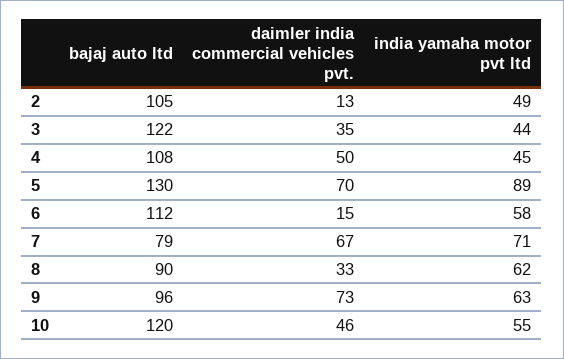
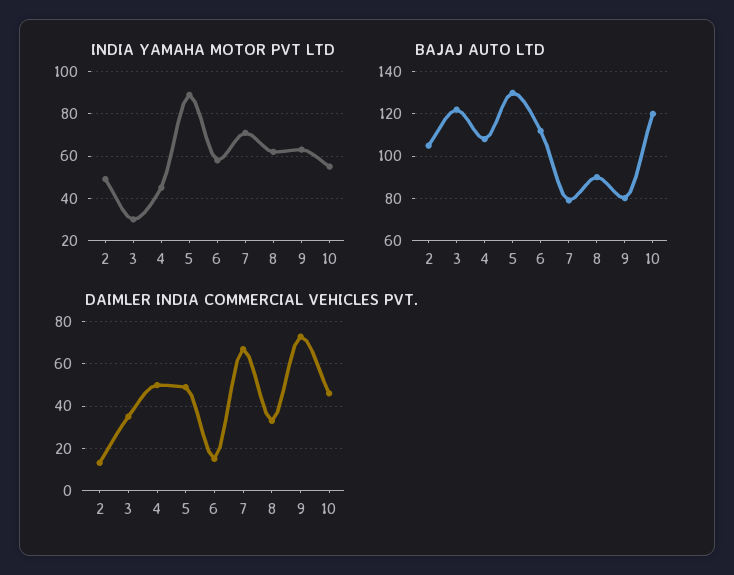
  {
    "bajaj auto ltd": {
      "2": 105,
      "3": 122,
      "4": 108,
      "5": 130,
      "6": 112,
      "7": 79,
      "8": 90,
-     "9": 96,
+     "9": 80,
      "10": 120
    },
    "daimler india commercial vehicles pvt.": {
      "2": 13,
      "3": 35,
      "4": 50,
-     "5": 70,
+     "5": 50,
      "6": 15,
      "7": 67,
      "8": 33,
      "9": 73,
      "10": 46
    },
    "india yamaha motor pvt ltd": {
      "2": 49,
-     "3": 44,
+     "3": 30,
      "4": 45,
      "5": 89,
      "6": 58,
      "7": 71,
      "8": 62,
      "9": 63,
      "10": 55
    }
  }

